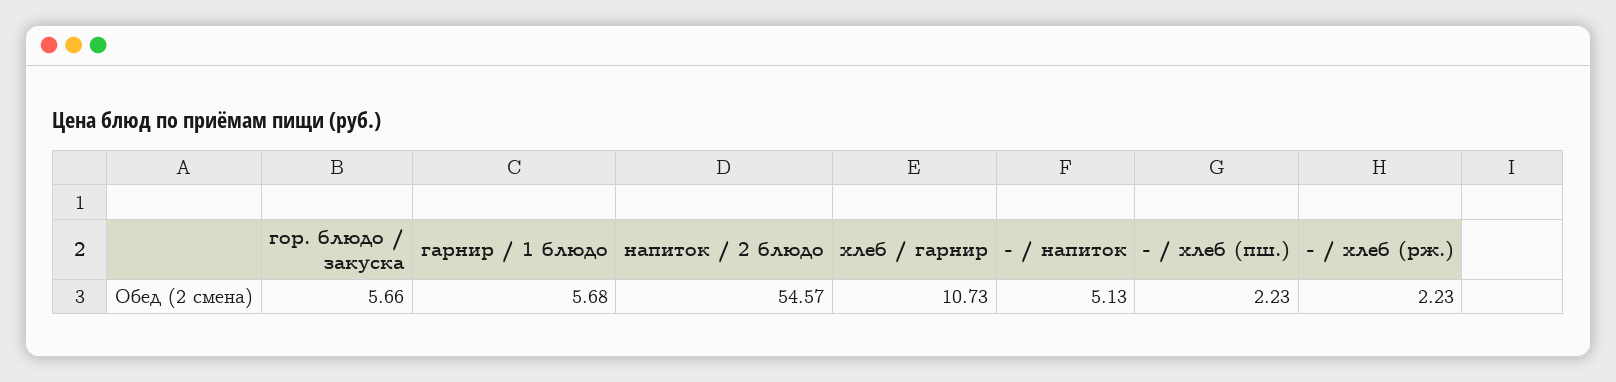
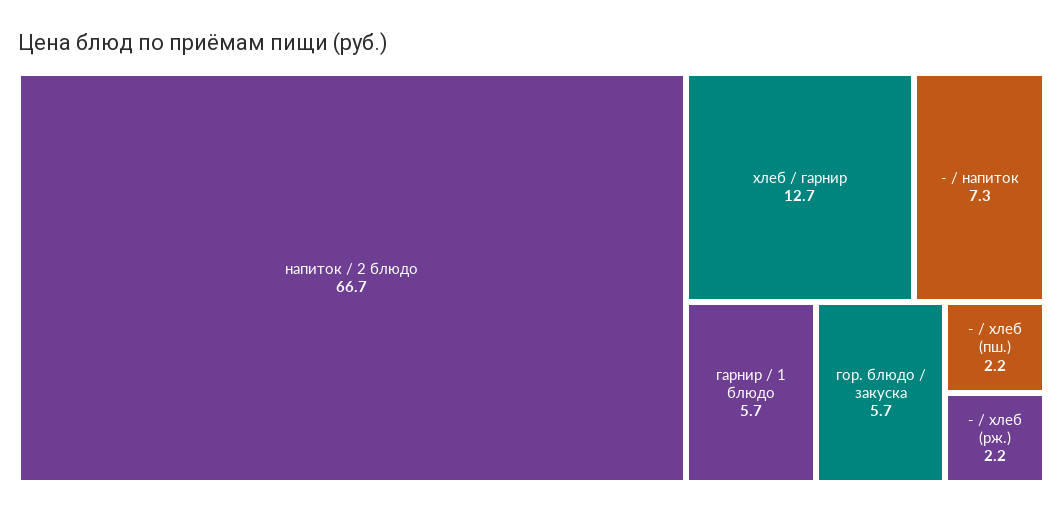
  {
    "гор. блюдо / закуска": 5.66,
    "гарнир / 1 блюдо": 5.68,
-   "напиток / 2 блюдо": 54.57,
+   "напиток / 2 блюдо": 66.7,
-   "хлеб / гарнир": 10.73,
+   "хлеб / гарнир": 12.7,
-   "- / напиток": 5.13,
+   "- / напиток": 7.3,
    "- / хлеб (пш.)": 2.23,
    "- / хлеб (рж.)": 2.23
  }

